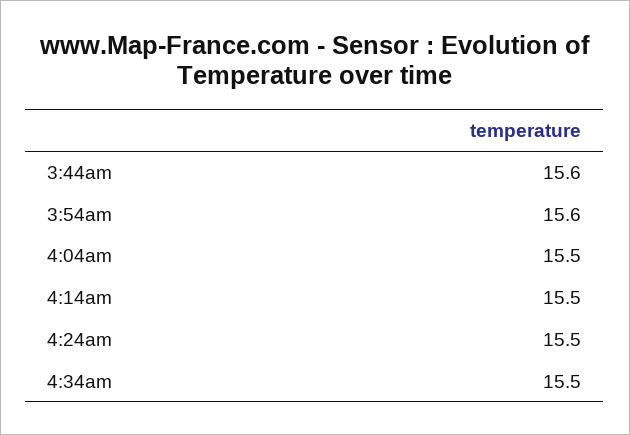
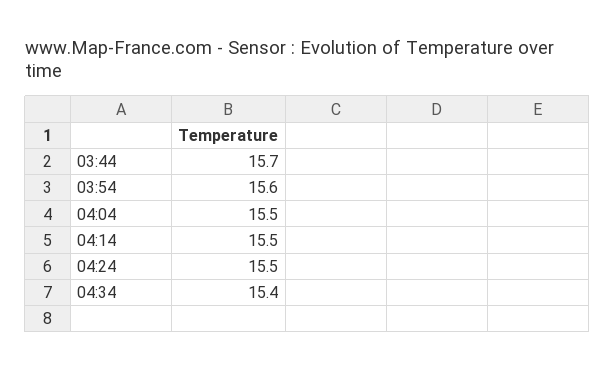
  {
-   "3:44am": 15.6,
+   "3:44am": 15.7,
    "3:54am": 15.6,
    "4:04am": 15.5,
    "4:14am": 15.5,
    "4:24am": 15.5,
-   "4:34am": 15.5
+   "4:34am": 15.4
  }

